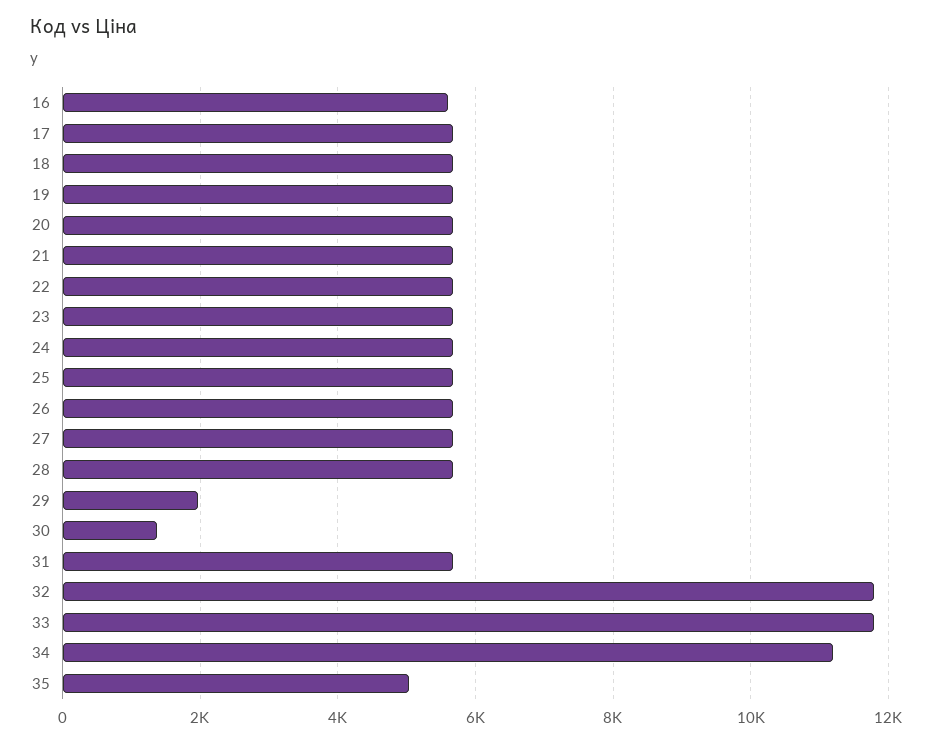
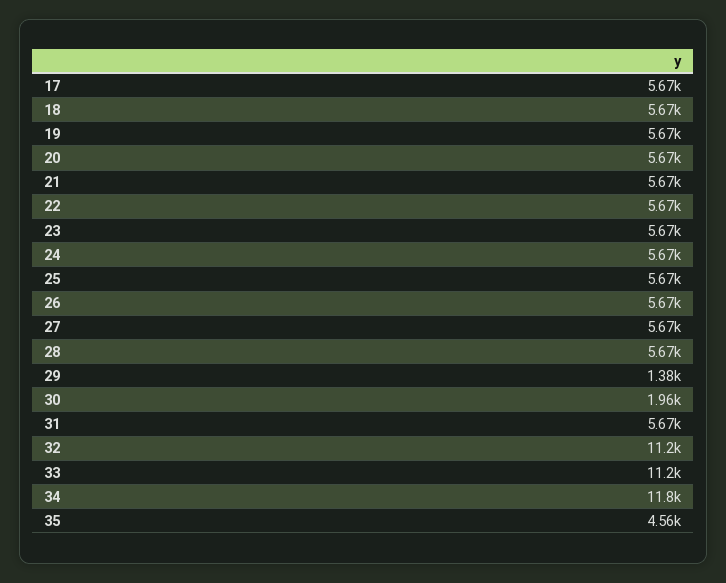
  {
-   "16": 5600,
    "17": 5670,
    "18": 5670,
    "19": 5670,
    "20": 5670,
    "21": 5670,
    "22": 5670,
    "23": 5670,
    "24": 5670,
    "25": 5670,
    "26": 5670,
    "27": 5670,
    "28": 5670,
-   "29": 2000,
+   "29": 1380,
-   "30": 1400,
+   "30": 1960,
    "31": 5670,
-   "32": 11800,
+   "32": 11200,
-   "33": 11800,
+   "33": 11200,
-   "34": 11200,
+   "34": 11800,
-   "35": 5000
+   "35": 4560
  }

